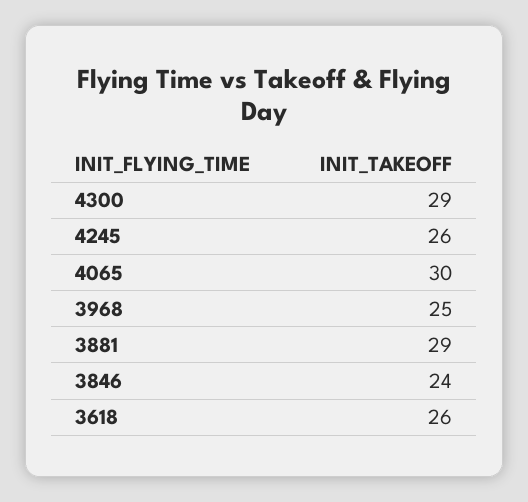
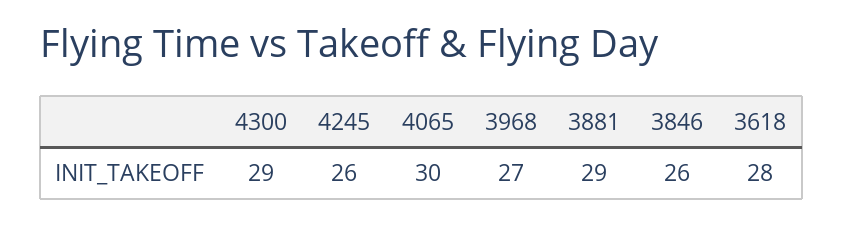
  {
    "4300": 29,
    "4245": 26,
    "4065": 30,
-   "3968": 25,
+   "3968": 27,
    "3881": 29,
-   "3846": 24,
+   "3846": 26,
-   "3618": 26
+   "3618": 28
  }

